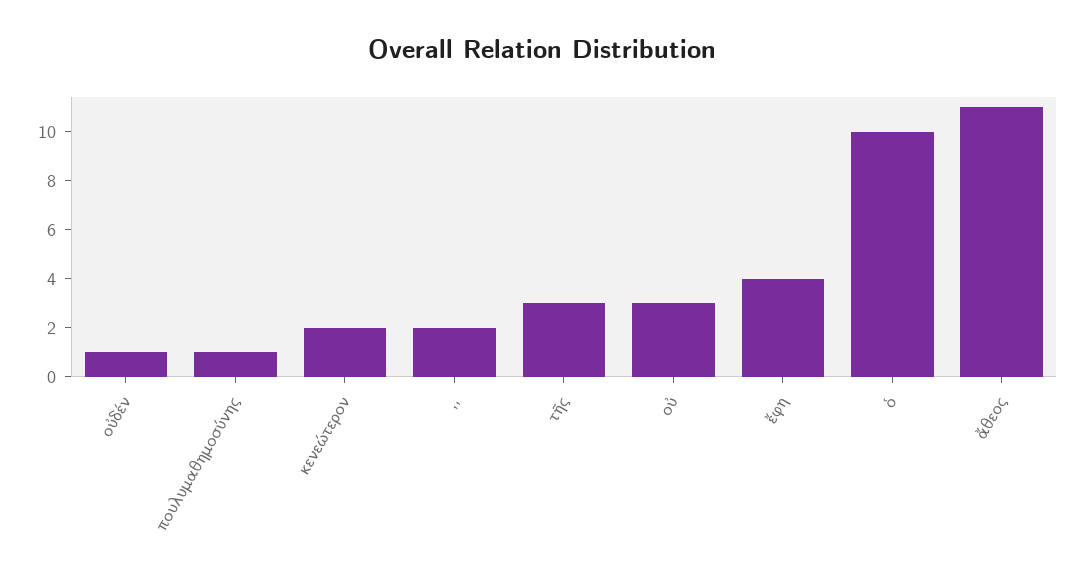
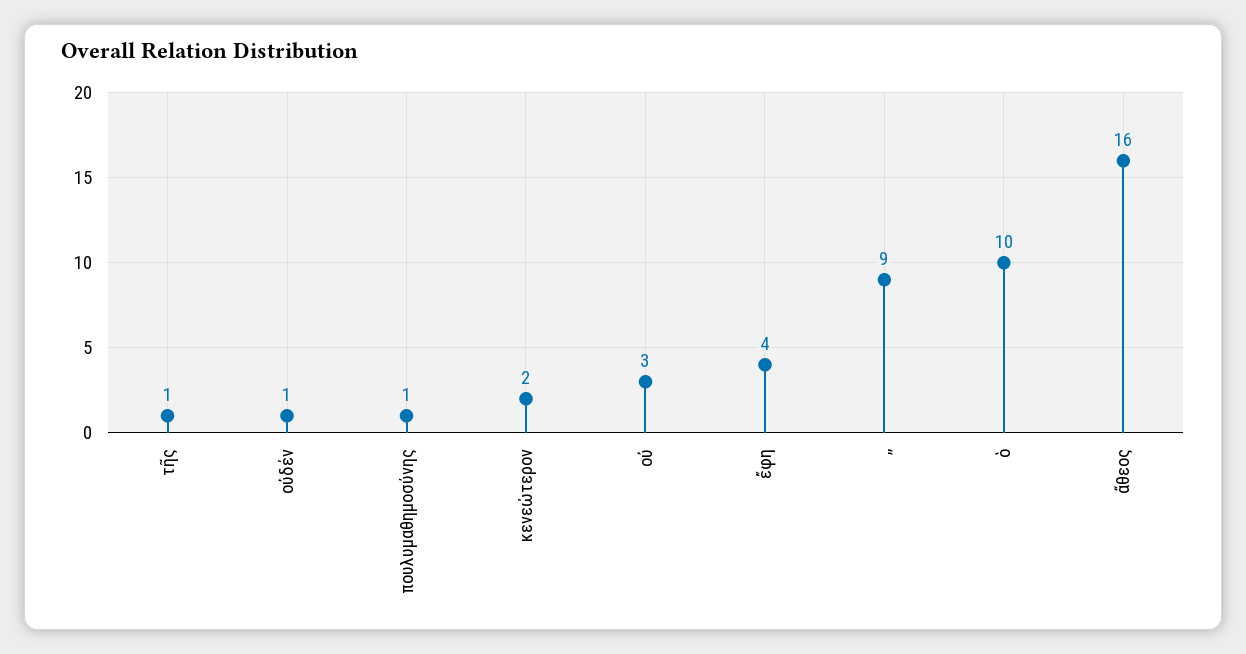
  {
    "οὐδέν": 1,
    "πουλυμαθημοσύνης": 1,
    "κενεώτερον": 2,
-   ",,": 2,
+   ",,": 9,
-   "τῆς": 3,
+   "τῆς": 1,
    "οὐ": 3,
    "ἔφη": 4,
    "ὁ": 10,
-   "ἄθεος": 11
+   "ἄθεος": 16
  }

